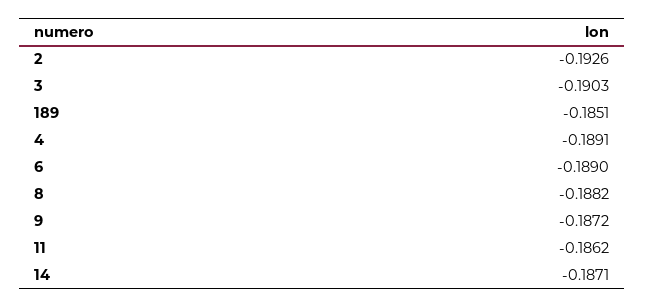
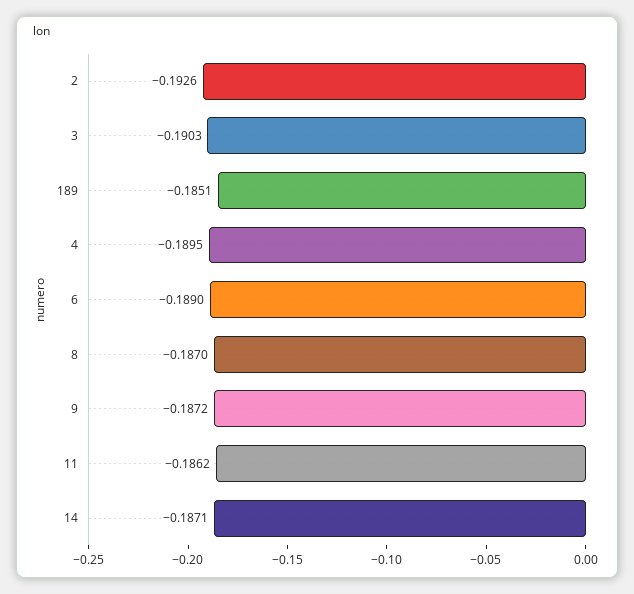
  {
    "2": -0.1926,
    "3": -0.1903,
    "189": -0.1851,
-   "4": -0.1891,
+   "4": -0.1895,
    "6": -0.189,
-   "8": -0.1882,
+   "8": -0.187,
    "9": -0.1872,
    "11": -0.1862,
    "14": -0.1871
  }

